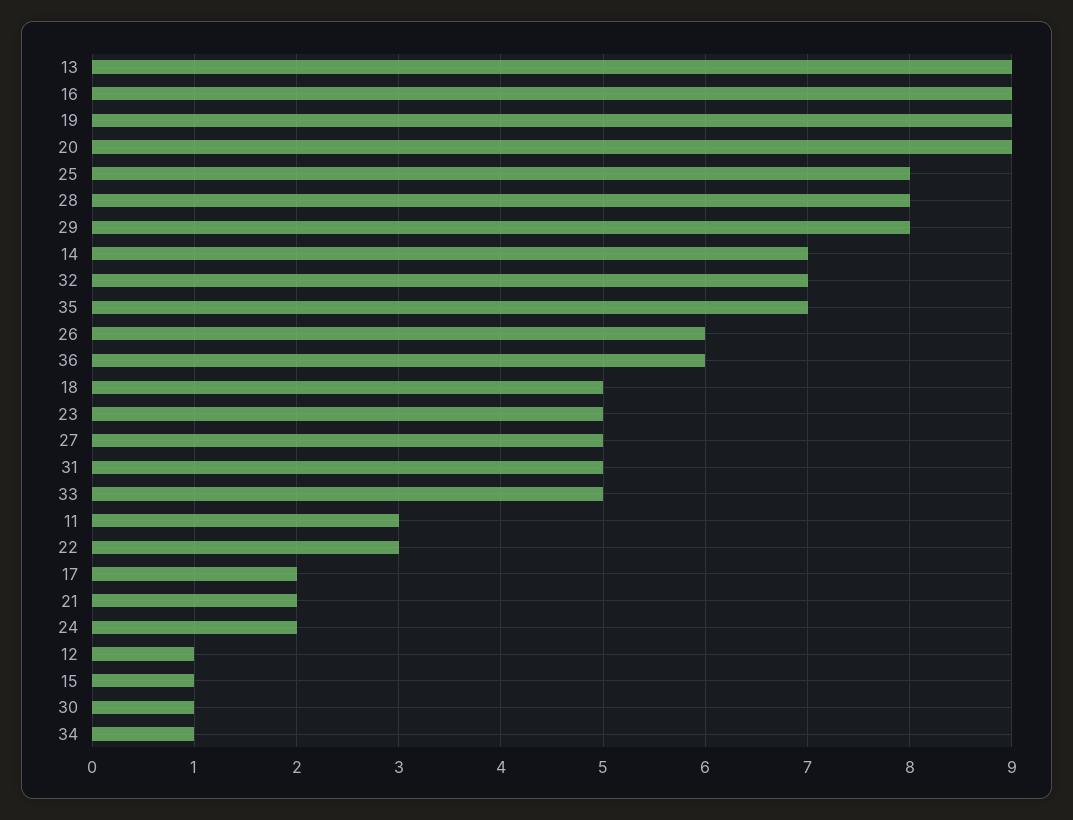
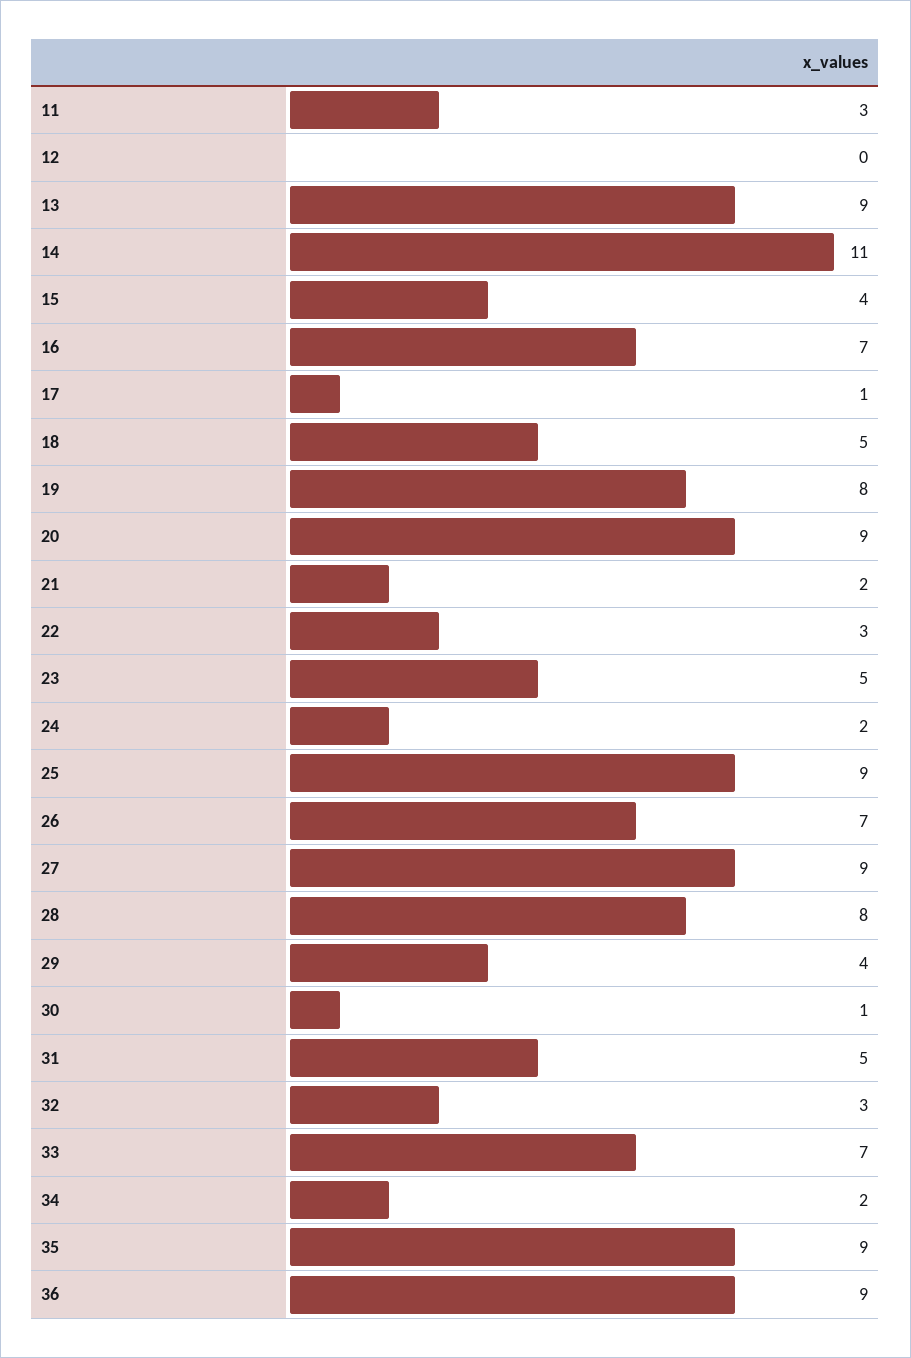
  {
    "13": 9,
-   "16": 9,
+   "16": 7,
-   "19": 9,
+   "19": 8,
    "20": 9,
-   "25": 8,
+   "25": 9,
    "28": 8,
-   "29": 8,
+   "29": 4,
-   "14": 7,
+   "14": 11,
-   "32": 7,
+   "32": 3,
-   "35": 7,
+   "35": 9,
-   "26": 6,
+   "26": 7,
-   "36": 6,
+   "36": 9,
    "18": 5,
    "23": 5,
-   "27": 5,
+   "27": 9,
    "31": 5,
-   "33": 5,
+   "33": 7,
    "11": 3,
    "22": 3,
-   "17": 2,
+   "17": 1,
    "21": 2,
    "24": 2,
-   "12": 1,
+   "12": 0,
-   "15": 1,
+   "15": 4,
    "30": 1,
-   "34": 1
+   "34": 2
  }

